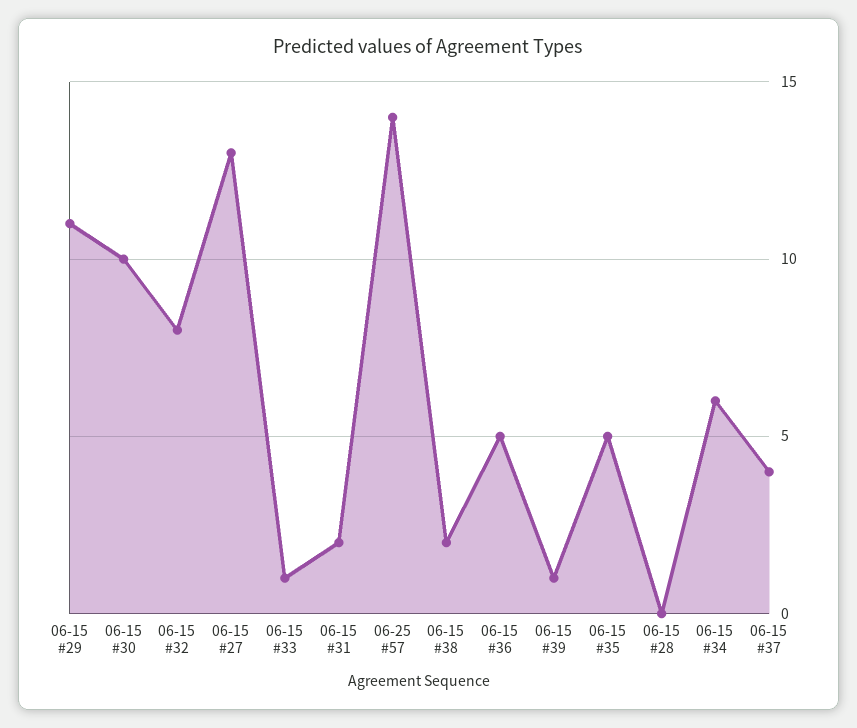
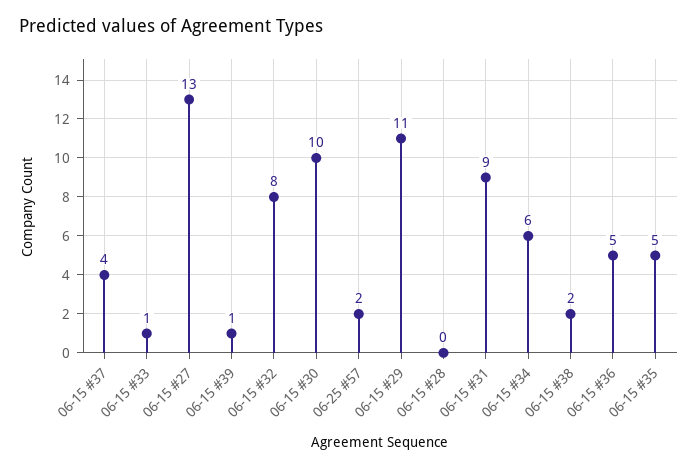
  {
    "06-15 #29": 11,
    "06-15 #30": 10,
    "06-15 #32": 8,
    "06-15 #27": 13,
    "06-15 #33": 1,
-   "06-15 #31": 2,
+   "06-15 #31": 9,
-   "06-25 #57": 14,
+   "06-25 #57": 2,
    "06-15 #38": 2,
    "06-15 #36": 5,
    "06-15 #39": 1,
    "06-15 #35": 5,
    "06-15 #28": 0,
    "06-15 #34": 6,
    "06-15 #37": 4
  }

